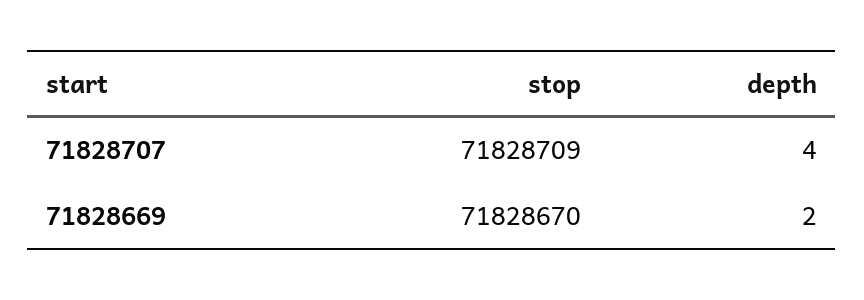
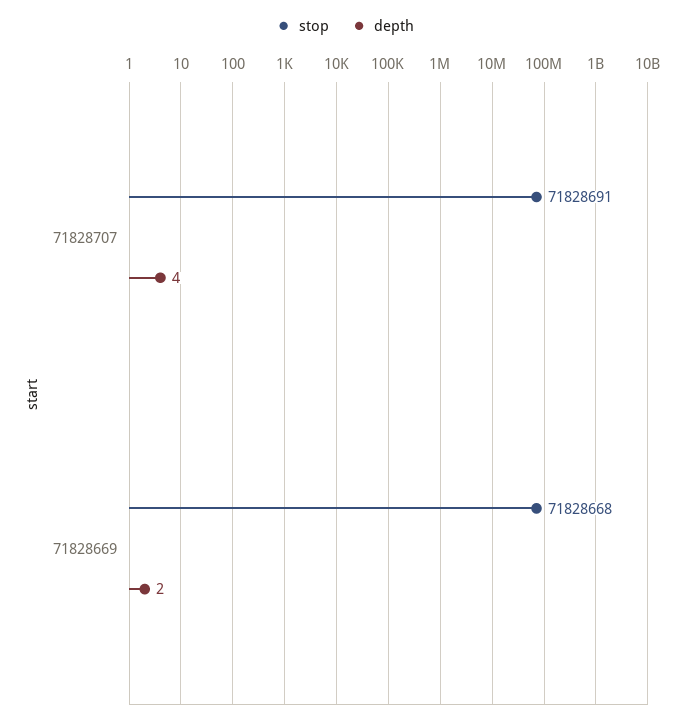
  {
    "stop": {
-     "71828707": 71828709,
+     "71828707": 71828691,
-     "71828669": 71828670
+     "71828669": 71828668
    },
    "depth": {
      "71828707": 4,
      "71828669": 2
    }
  }

